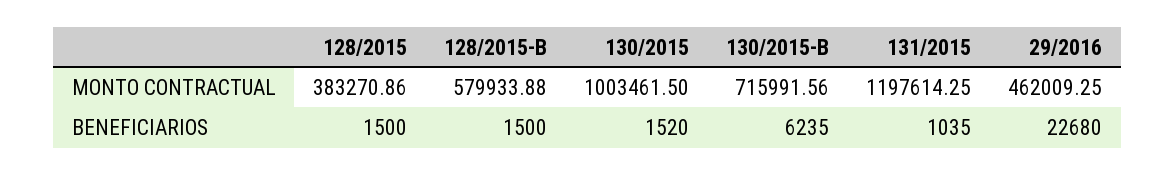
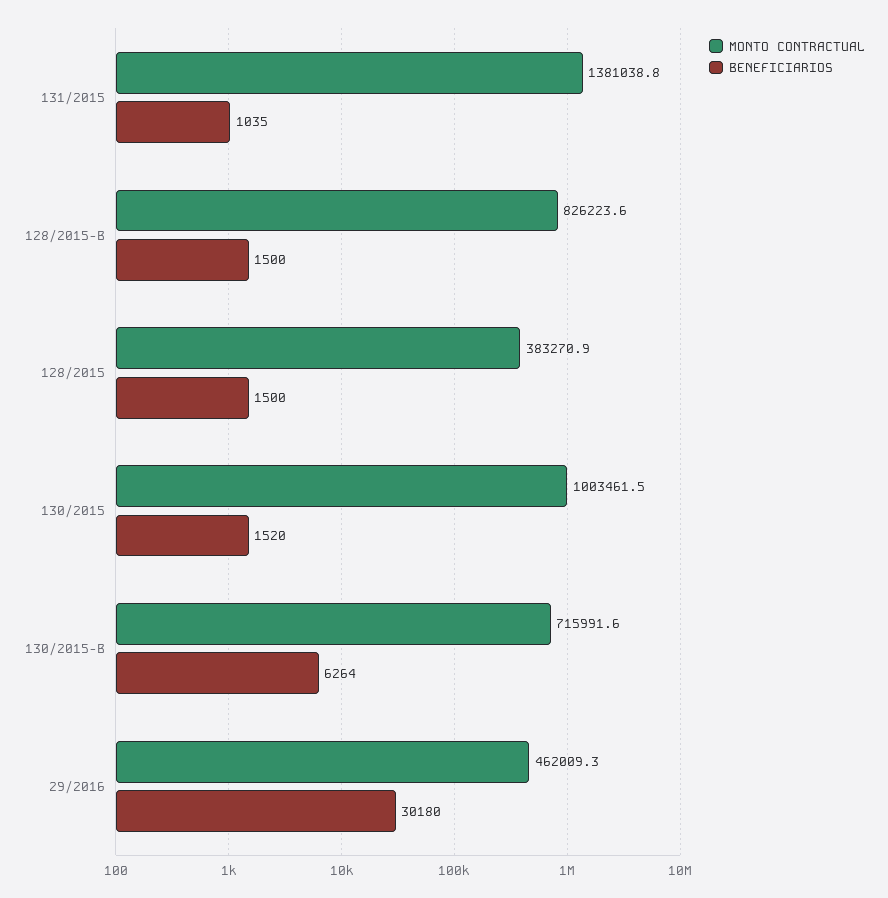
  {
    "MONTO CONTRACTUAL": {
      "128/2015": 383270.86,
-     "128/2015-B": 579933.88,
+     "128/2015-B": 826223.6,
      "130/2015": 1003461.5,
      "130/2015-B": 715991.56,
-     "131/2015": 1197614.25,
+     "131/2015": 1381038.8,
      "29/2016": 462009.25
    },
    "BENEFICIARIOS": {
      "128/2015": 1500,
      "128/2015-B": 1500,
      "130/2015": 1520,
-     "130/2015-B": 6235,
+     "130/2015-B": 6264,
      "131/2015": 1035,
-     "29/2016": 22680
+     "29/2016": 30180
    }
  }

